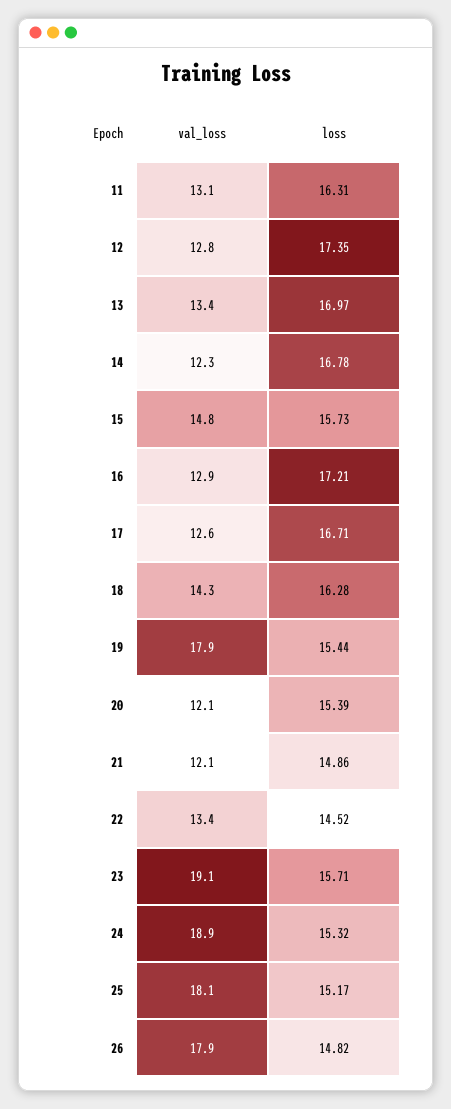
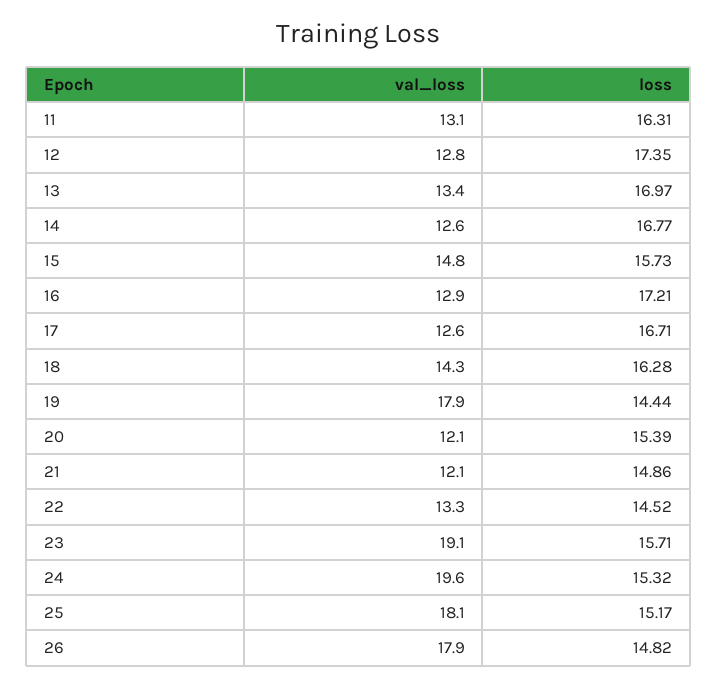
  {
    "val_loss": {
      "11": 13.1,
      "12": 12.8,
      "13": 13.4,
-     "14": 12.3,
+     "14": 12.6,
      "15": 14.8,
      "16": 12.9,
      "17": 12.6,
      "18": 14.3,
      "19": 17.9,
      "20": 12.1,
      "21": 12.1,
-     "22": 13.4,
+     "22": 13.3,
      "23": 19.1,
-     "24": 18.9,
+     "24": 19.6,
      "25": 18.1,
      "26": 17.9
    },
    "loss": {
      "11": 16.31,
      "12": 17.35,
      "13": 16.97,
-     "14": 16.78,
+     "14": 16.77,
      "15": 15.73,
      "16": 17.21,
      "17": 16.71,
      "18": 16.28,
-     "19": 15.44,
+     "19": 14.44,
      "20": 15.39,
      "21": 14.86,
      "22": 14.52,
      "23": 15.71,
      "24": 15.32,
      "25": 15.17,
      "26": 14.82
    }
  }

